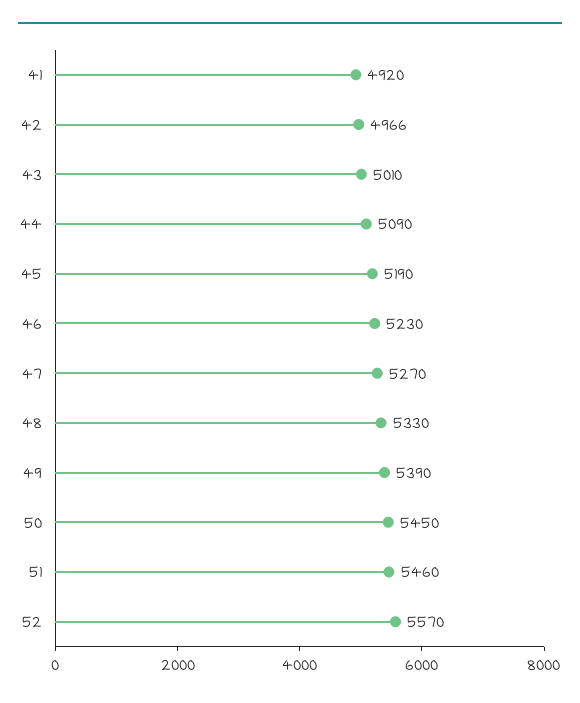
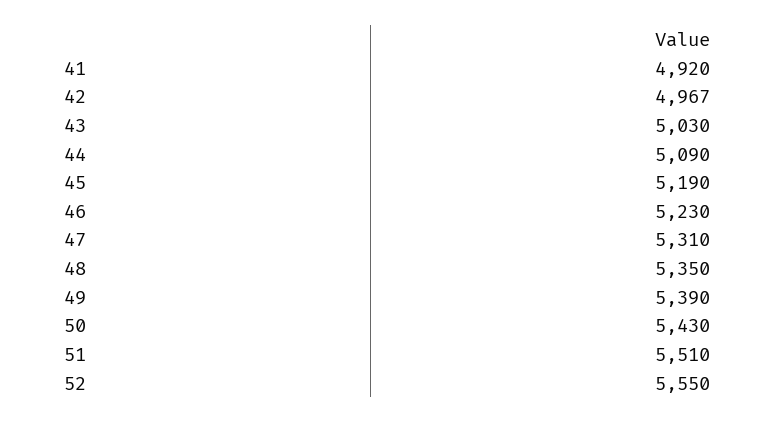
  {
    "41": 4920,
-   "42": 4966,
+   "42": 4967,
-   "43": 5010,
+   "43": 5030,
    "44": 5090,
    "45": 5190,
    "46": 5230,
-   "47": 5270,
+   "47": 5310,
-   "48": 5330,
+   "48": 5350,
    "49": 5390,
-   "50": 5450,
+   "50": 5430,
-   "51": 5460,
+   "51": 5510,
-   "52": 5570
+   "52": 5550
  }

